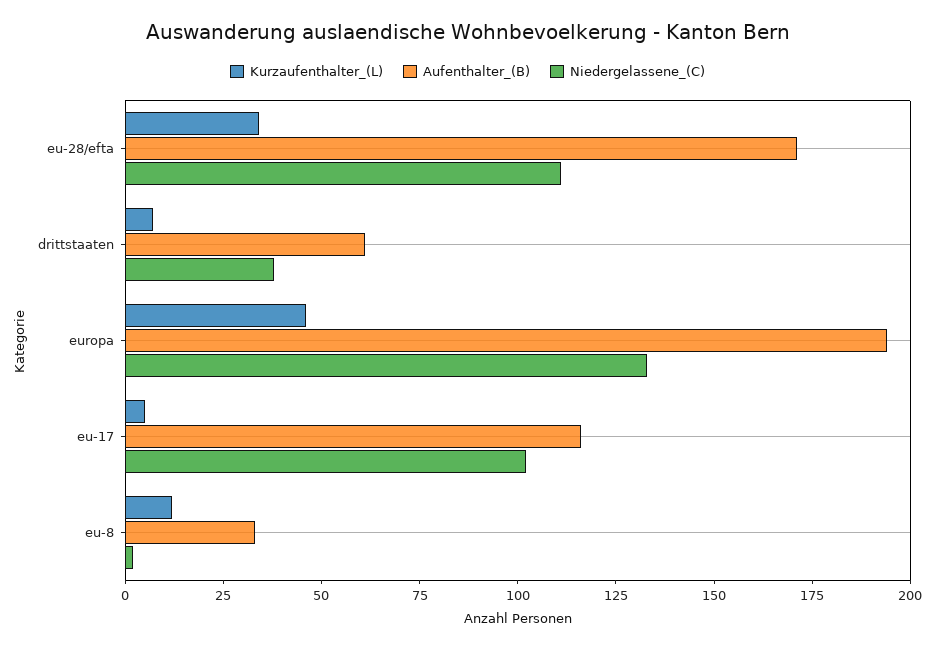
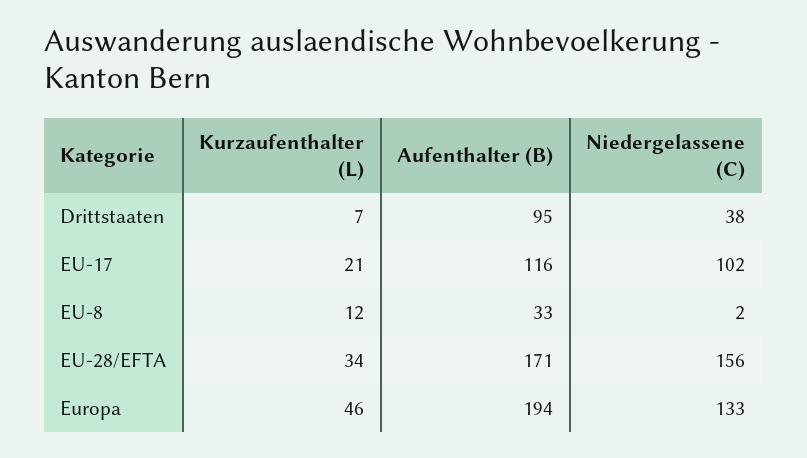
  {
    "Kurzaufenthalter_(L)": {
      "eu-28/efta": 34,
      "drittstaaten": 7,
      "europa": 46,
-     "eu-17": 5,
+     "eu-17": 21,
      "eu-8": 12
    },
    "Aufenthalter_(B)": {
      "eu-28/efta": 171,
-     "drittstaaten": 60,
+     "drittstaaten": 95,
      "europa": 194,
      "eu-17": 116,
      "eu-8": 33
    },
    "Niedergelassene_(C)": {
-     "eu-28/efta": 110,
+     "eu-28/efta": 156,
      "drittstaaten": 38,
      "europa": 133,
      "eu-17": 102,
      "eu-8": 2
    }
  }

